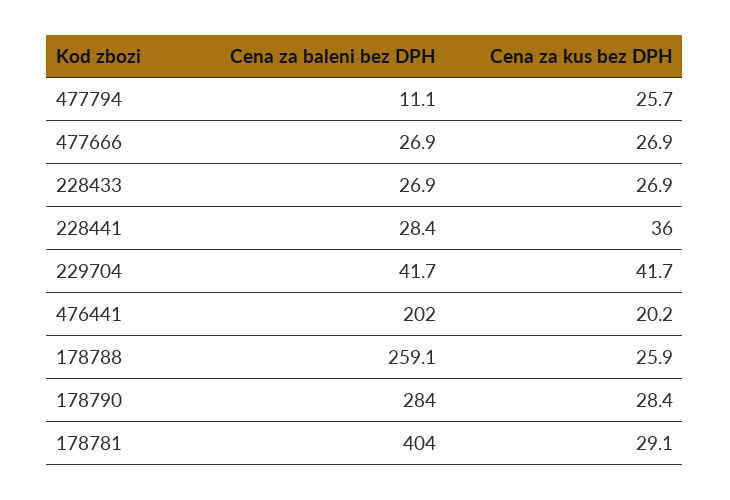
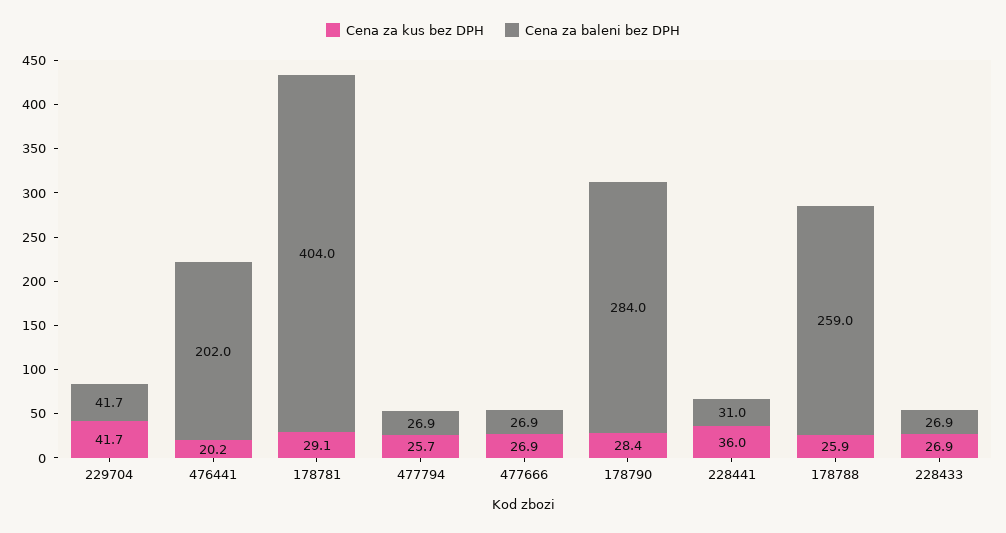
  {
    "Cena za baleni bez DPH": {
-     "477794": 11.1,
+     "477794": 26.9,
      "477666": 26.9,
      "228433": 26.9,
-     "228441": 28.4,
+     "228441": 31,
      "229704": 41.7,
      "476441": 202,
-     "178788": 259.1,
+     "178788": 259,
      "178790": 284,
      "178781": 404
    },
    "Cena za kus bez DPH": {
      "477794": 25.7,
      "477666": 26.9,
      "228433": 26.9,
      "228441": 36,
      "229704": 41.7,
      "476441": 20.2,
      "178788": 25.9,
      "178790": 28.4,
      "178781": 29.1
    }
  }

